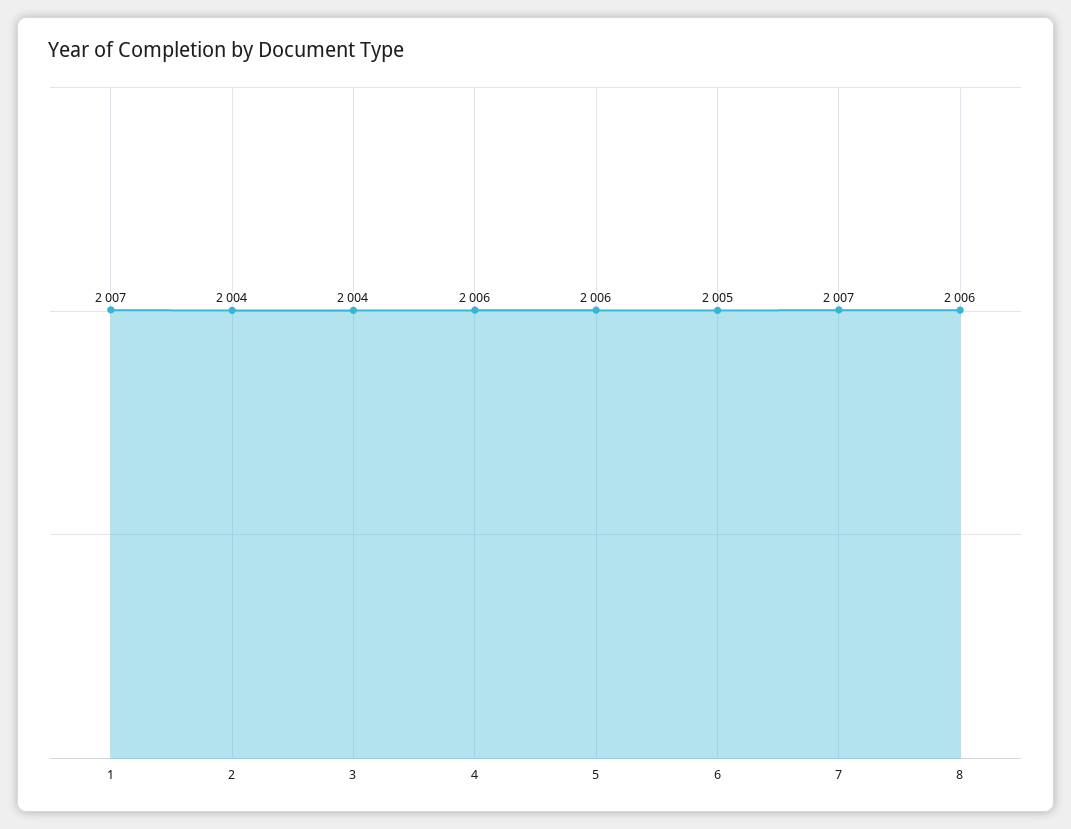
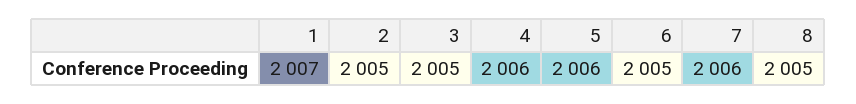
  {
    "1": 2007,
-   "2": 2004,
+   "2": 2005,
-   "3": 2004,
+   "3": 2005,
    "4": 2006,
    "5": 2006,
    "6": 2005,
-   "7": 2007,
+   "7": 2006,
-   "8": 2006
+   "8": 2005
  }

